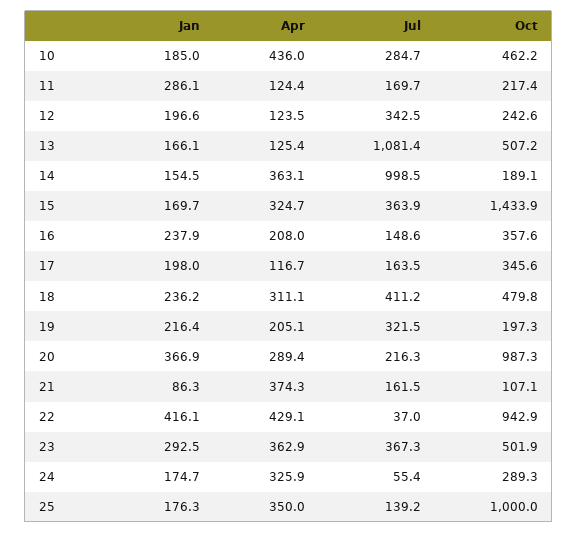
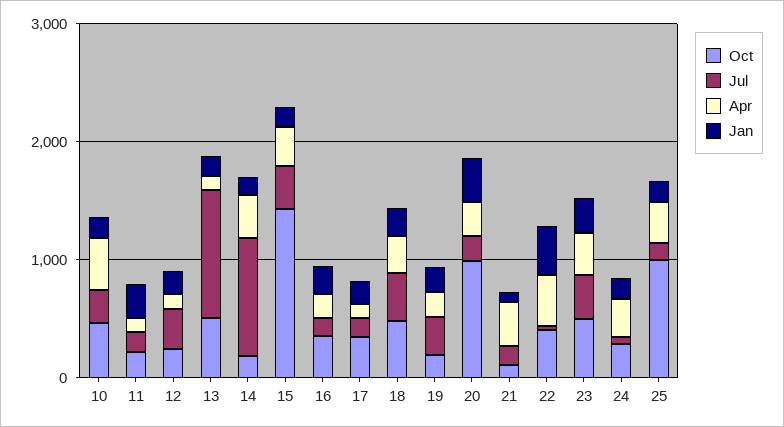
  {
    "Jan": {
      "10": 185,
      "11": 286.1,
      "12": 196.6,
      "13": 166.1,
      "14": 154.5,
      "15": 169.7,
      "16": 237.9,
      "17": 198,
      "18": 236.2,
      "19": 216.4,
      "20": 366.9,
      "21": 86.3,
      "22": 416.1,
      "23": 292.5,
      "24": 174.7,
      "25": 176.3
    },
    "Apr": {
      "10": 436,
      "11": 124.4,
      "12": 123.5,
      "13": 125.4,
      "14": 363.1,
      "15": 324.7,
      "16": 208,
      "17": 116.7,
      "18": 311.1,
      "19": 205.1,
      "20": 289.4,
      "21": 374.3,
      "22": 429.1,
      "23": 362.9,
      "24": 325.9,
      "25": 350
    },
    "Jul": {
      "10": 284.7,
      "11": 169.7,
      "12": 342.5,
      "13": 1081.4,
      "14": 998.5,
      "15": 363.9,
      "16": 148.6,
      "17": 163.5,
      "18": 411.2,
      "19": 321.5,
      "20": 216.3,
      "21": 161.5,
      "22": 37,
      "23": 367.3,
      "24": 55.4,
      "25": 139.2
    },
    "Oct": {
      "10": 462.2,
      "11": 217.4,
      "12": 242.6,
      "13": 507.2,
      "14": 189.1,
      "15": 1433.9,
      "16": 357.6,
      "17": 345.6,
      "18": 479.8,
      "19": 197.3,
      "20": 987.3,
      "21": 107.1,
-     "22": 942.9,
+     "22": 400,
      "23": 501.9,
      "24": 289.3,
      "25": 1000
    }
  }

